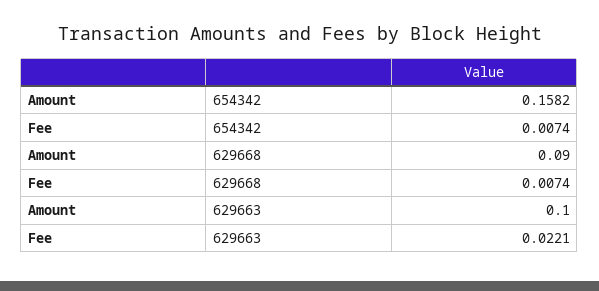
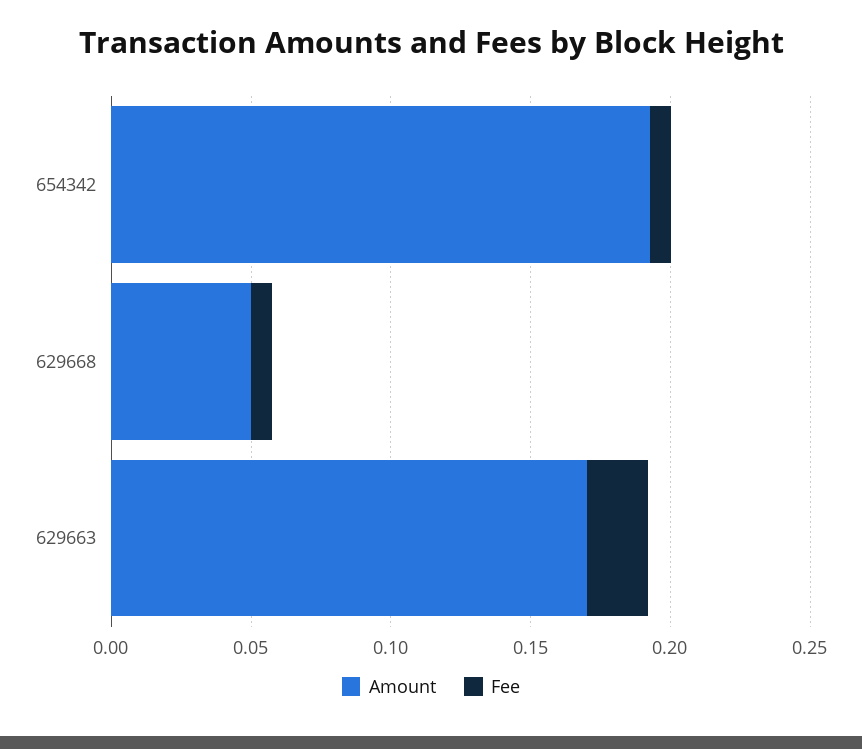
  {
    "Amount": {
-     "654342": 0.1582,
+     "654342": 0.19,
-     "629668": 0.09,
+     "629668": 0.05,
-     "629663": 0.1
+     "629663": 0.17
    },
    "Fee": {
      "654342": 0.0074,
      "629668": 0.0074,
      "629663": 0.0221
    }
  }

